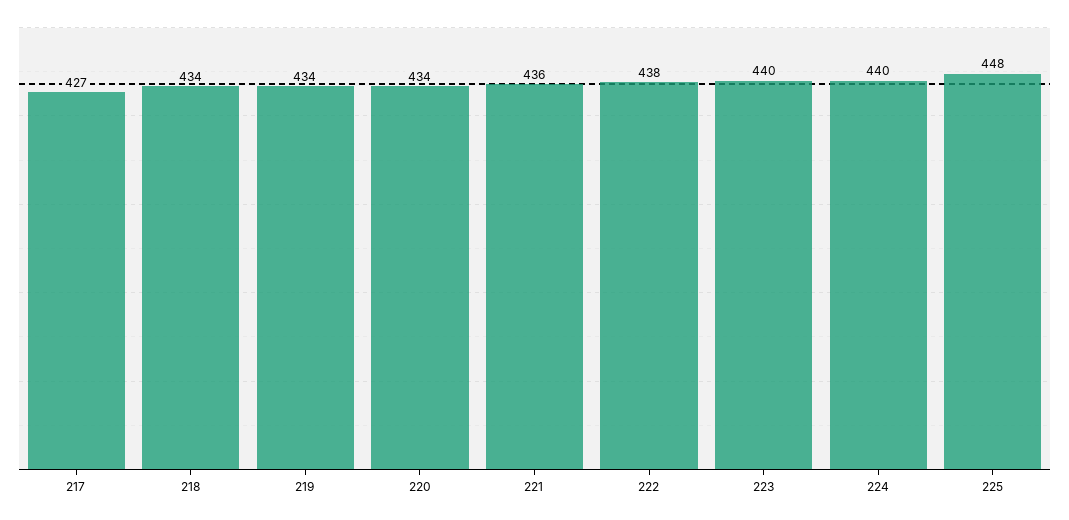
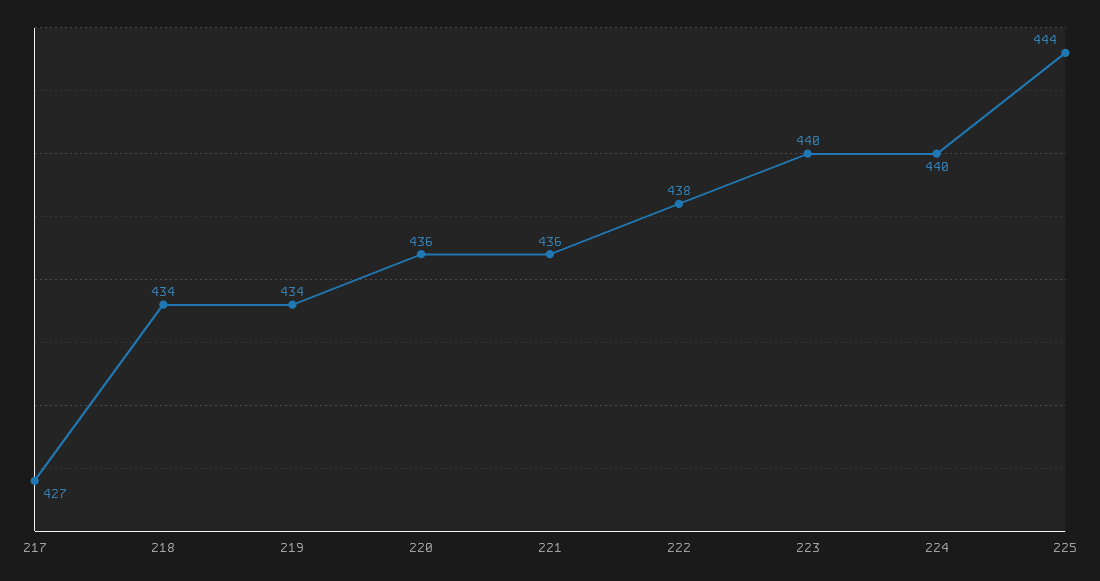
  {
    "217": 427,
    "218": 434,
    "219": 434,
-   "220": 434,
+   "220": 436,
    "221": 436,
    "222": 438,
    "223": 440,
    "224": 440,
-   "225": 448
+   "225": 444
  }

